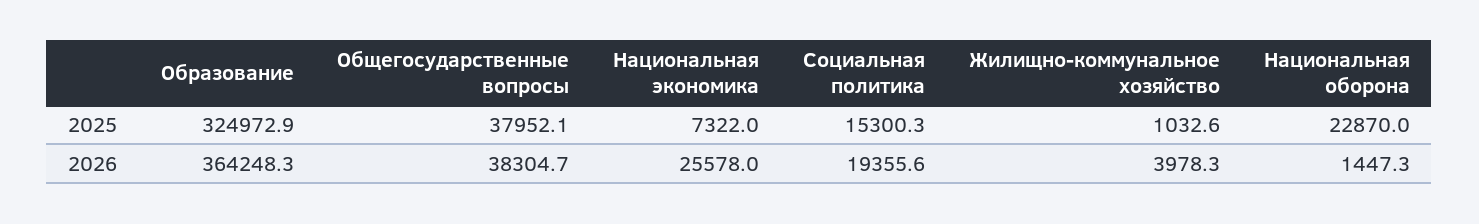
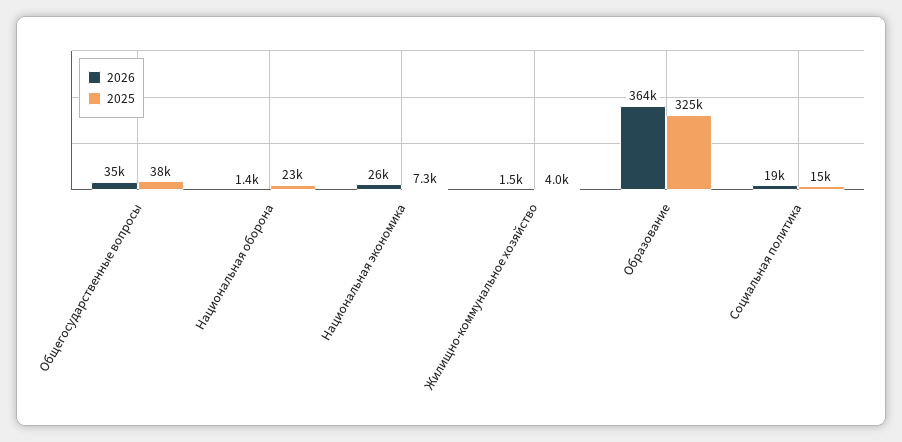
  {
    "2025": {
      "Образование": 324972.9,
      "Общегосударственные вопросы": 37952.1,
      "Национальная экономика": 7322,
      "Социальная политика": 15300.3,
-     "Жилищно-коммунальное хозяйство": 1032.6,
+     "Жилищно-коммунальное хозяйство": 4000,
      "Национальная оборона": 22870
    },
    "2026": {
      "Образование": 364248.3,
-     "Общегосударственные вопросы": 38304.7,
+     "Общегосударственные вопросы": 35000,
      "Национальная экономика": 25578,
      "Социальная политика": 19355.6,
-     "Жилищно-коммунальное хозяйство": 3978.3,
+     "Жилищно-коммунальное хозяйство": 1500,
      "Национальная оборона": 1447.3
    }
  }

